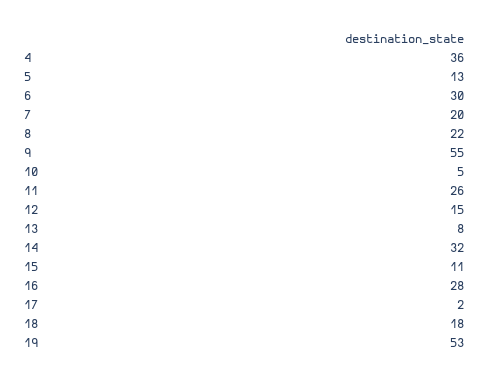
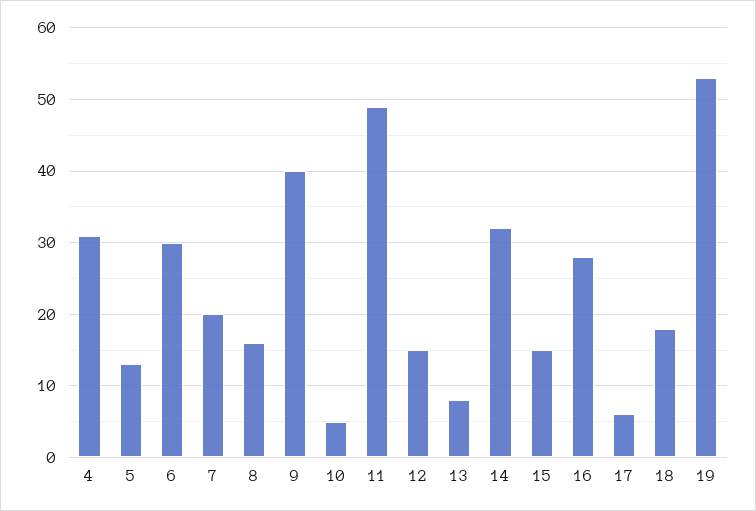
  {
-   "4": 36,
+   "4": 31,
    "5": 13,
    "6": 30,
    "7": 20,
-   "8": 22,
+   "8": 16,
-   "9": 55,
+   "9": 40,
    "10": 5,
-   "11": 26,
+   "11": 49,
    "12": 15,
    "13": 8,
    "14": 32,
-   "15": 11,
+   "15": 15,
    "16": 28,
-   "17": 2,
+   "17": 6,
    "18": 18,
    "19": 53
  }

